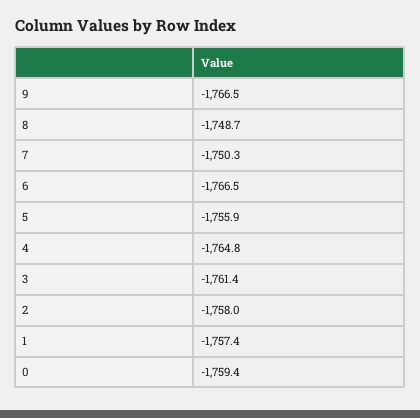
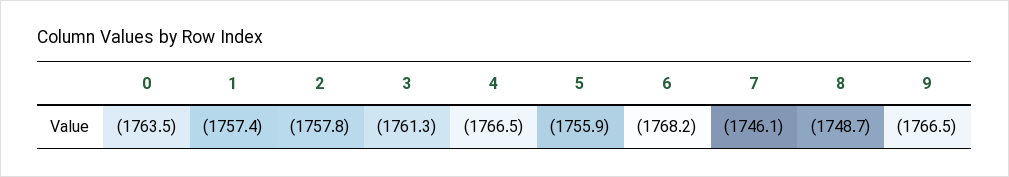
  {
    "9": -1766.5,
    "8": -1748.7,
-   "7": -1750.3,
+   "7": -1746.1,
-   "6": -1766.5,
+   "6": -1768.2,
    "5": -1755.9,
-   "4": -1764.8,
+   "4": -1766.5,
-   "3": -1761.4,
+   "3": -1761.3,
-   "2": -1758,
+   "2": -1757.8,
    "1": -1757.4,
-   "0": -1759.4
+   "0": -1763.5
  }

